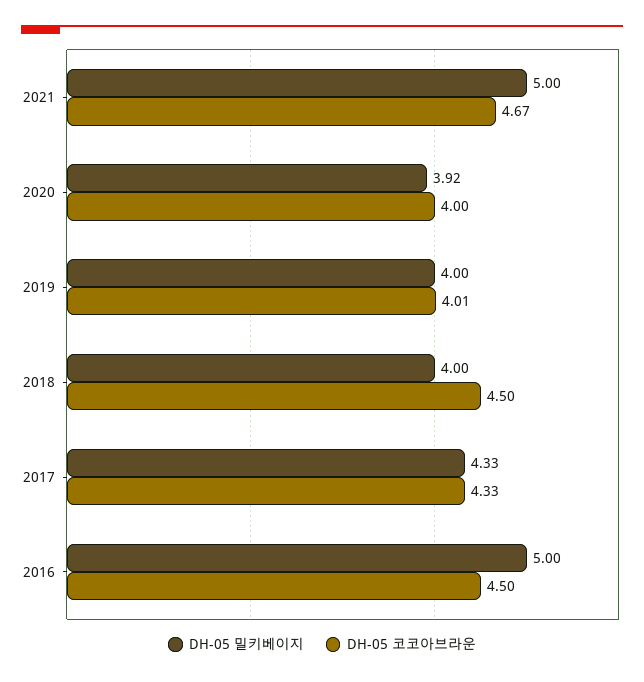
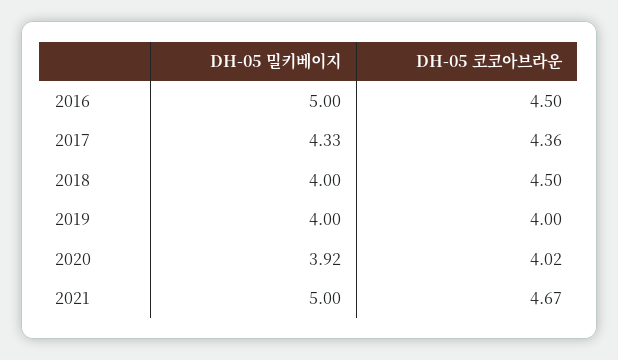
  {
    "DH-05 밀키베이지": {
      "2021": 5,
      "2020": 3.92,
      "2019": 4,
      "2018": 4,
      "2017": 4.33,
      "2016": 5
    },
    "DH-05 코코아브라운": {
      "2021": 4.67,
-     "2020": 4,
+     "2020": 4.02,
-     "2019": 4.01,
+     "2019": 4,
      "2018": 4.5,
-     "2017": 4.33,
+     "2017": 4.36,
      "2016": 4.5
    }
  }

